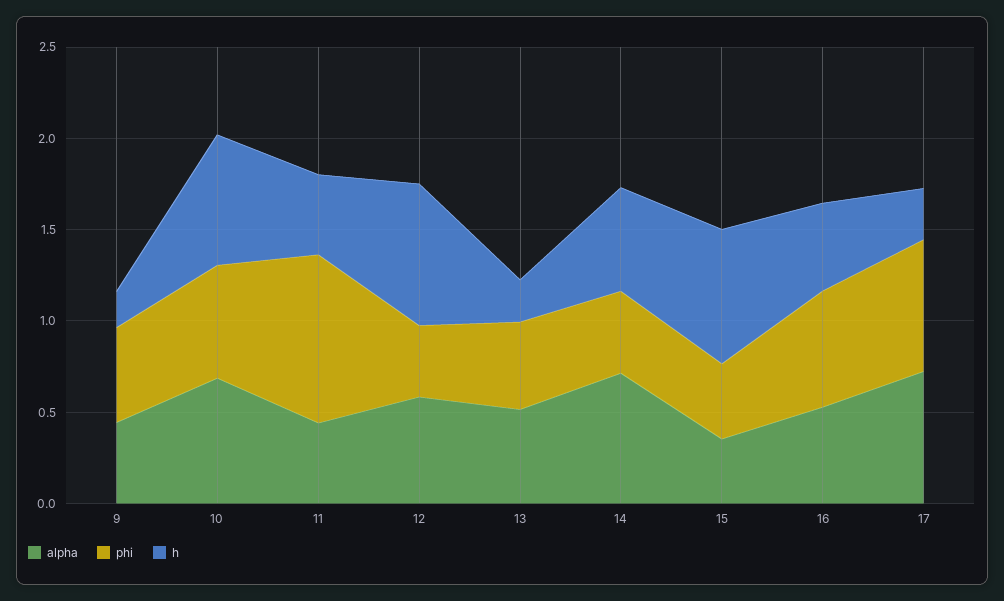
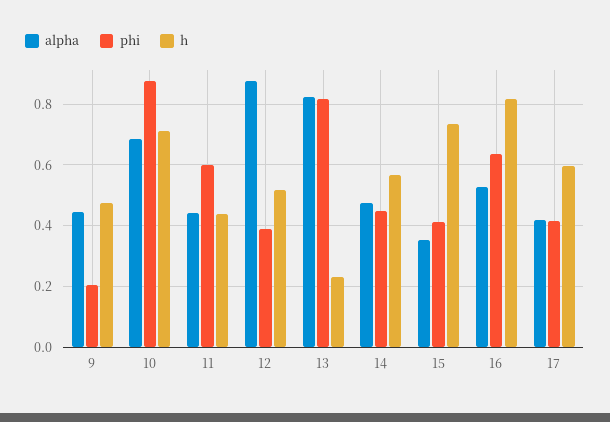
  {
    "alpha": {
      "9": 0.44,
      "10": 0.68,
      "11": 0.44,
-     "12": 0.6,
+     "12": 0.88,
-     "13": 0.5,
+     "13": 0.82,
-     "14": 0.7,
+     "14": 0.48,
      "15": 0.36,
      "16": 0.52,
-     "17": 0.7
+     "17": 0.42
    },
    "phi": {
-     "9": 0.5,
+     "9": 0.2,
-     "10": 0.6,
+     "10": 0.88,
-     "11": 0.9,
+     "11": 0.6,
      "12": 0.4,
-     "13": 0.5,
+     "13": 0.82,
      "14": 0.44,
      "15": 0.42,
      "16": 0.64,
-     "17": 0.7
+     "17": 0.42
    },
    "h": {
-     "9": 0.2,
+     "9": 0.48,
      "10": 0.72,
      "11": 0.44,
-     "12": 0.8,
+     "12": 0.52,
      "13": 0.24,
      "14": 0.56,
      "15": 0.74,
-     "16": 0.5,
+     "16": 0.82,
-     "17": 0.3
+     "17": 0.6
    }
  }

